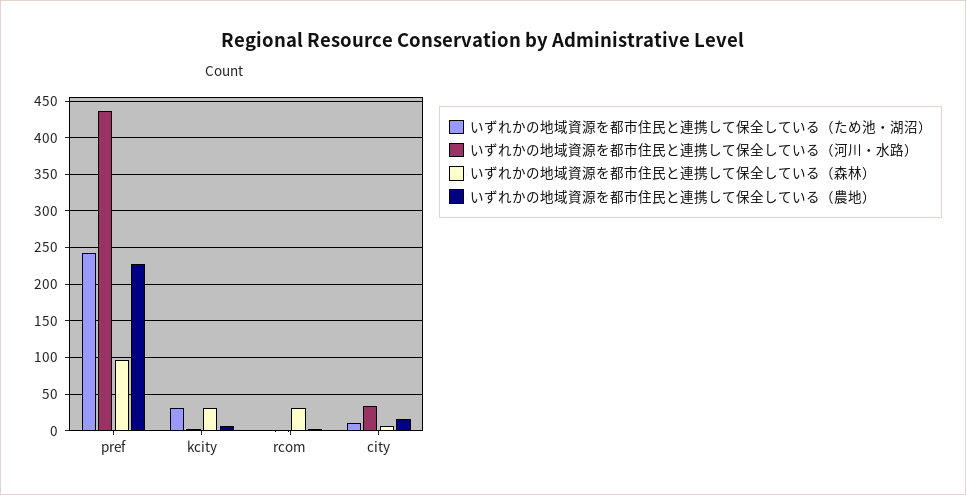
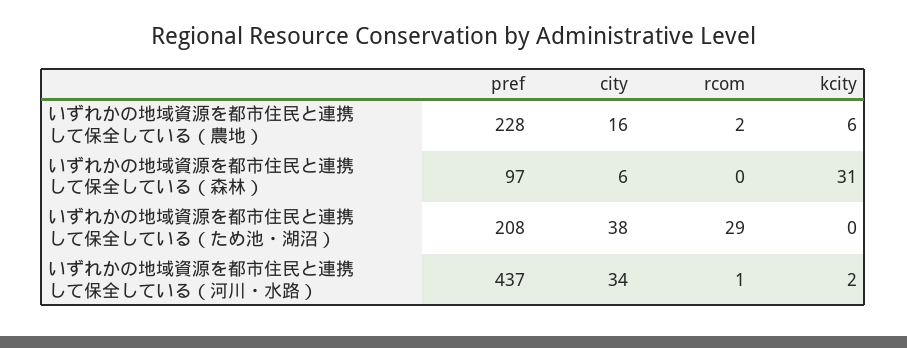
  {
    "いずれかの地域資源を都市住民と連携して保全している（ため池・湖沼）": {
-     "pref": 240,
+     "pref": 208,
-     "kcity": 30,
+     "kcity": 0,
-     "rcom": 0,
+     "rcom": 29,
-     "city": 10
+     "city": 38
    },
    "いずれかの地域資源を都市住民と連携して保全している（河川・水路）": {
      "pref": 437,
      "kcity": 2,
      "rcom": 1,
      "city": 34
    },
    "いずれかの地域資源を都市住民と連携して保全している（森林）": {
      "pref": 97,
      "kcity": 31,
-     "rcom": 30,
+     "rcom": 0,
      "city": 6
    },
    "いずれかの地域資源を都市住民と連携して保全している（農地）": {
      "pref": 228,
      "kcity": 6,
      "rcom": 2,
      "city": 16
    }
  }

